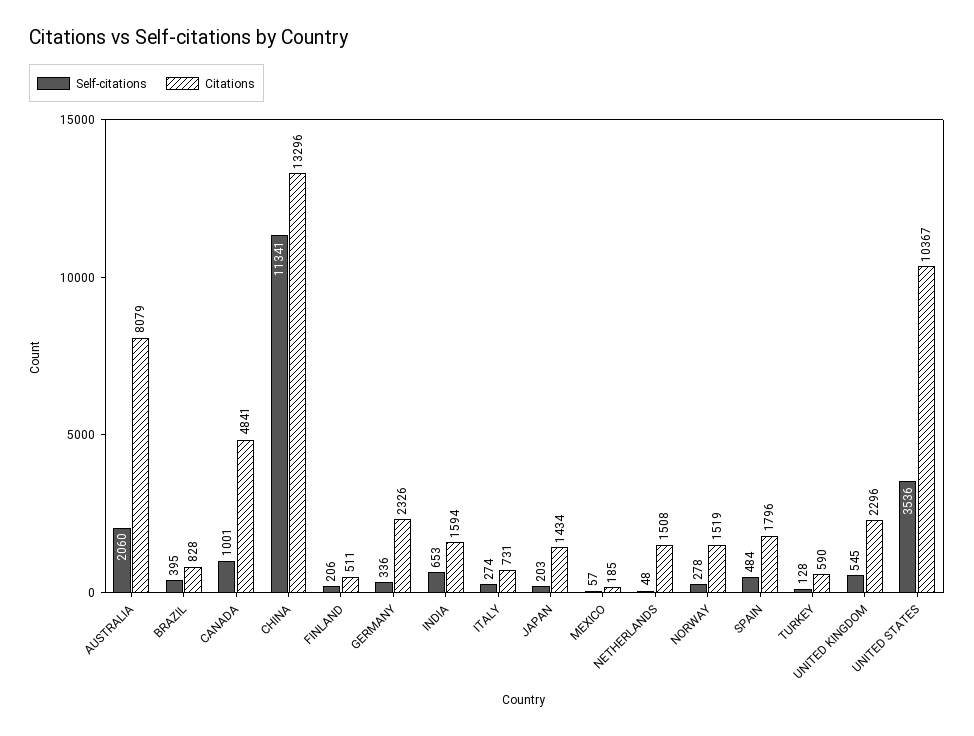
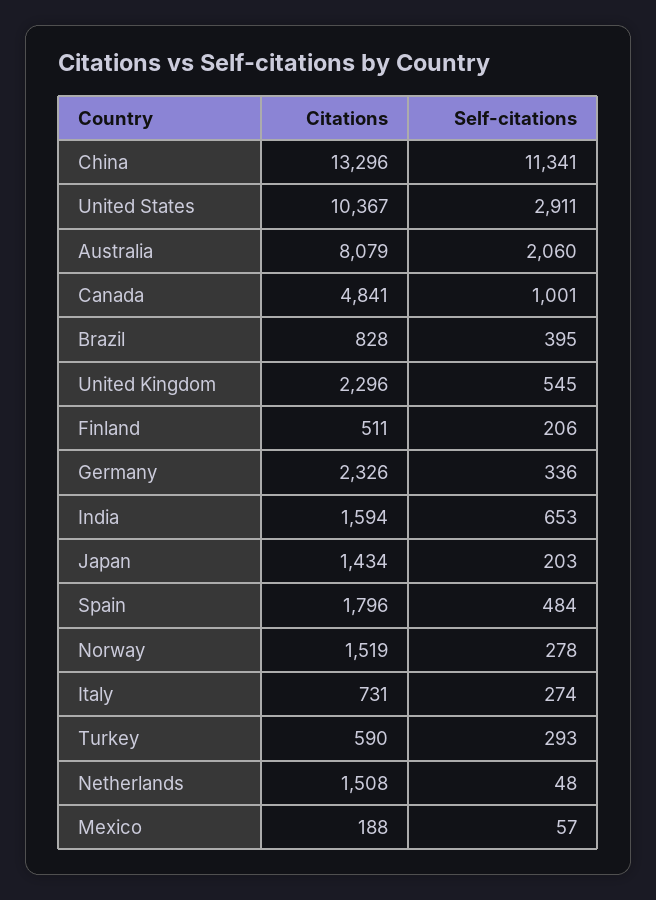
  {
    "Self-citations": {
      "AUSTRALIA": 2060,
      "BRAZIL": 395,
      "CANADA": 1001,
      "CHINA": 11341,
      "FINLAND": 206,
      "GERMANY": 336,
      "INDIA": 653,
      "ITALY": 274,
      "JAPAN": 203,
      "MEXICO": 57,
      "NETHERLANDS": 48,
      "NORWAY": 278,
      "SPAIN": 484,
-     "TURKEY": 128,
+     "TURKEY": 293,
      "UNITED KINGDOM": 545,
-     "UNITED STATES": 3536
+     "UNITED STATES": 2911
    },
    "Citations": {
      "AUSTRALIA": 8079,
      "BRAZIL": 828,
      "CANADA": 4841,
      "CHINA": 13296,
      "FINLAND": 511,
      "GERMANY": 2326,
      "INDIA": 1594,
      "ITALY": 731,
      "JAPAN": 1434,
-     "MEXICO": 185,
+     "MEXICO": 188,
      "NETHERLANDS": 1508,
      "NORWAY": 1519,
      "SPAIN": 1796,
      "TURKEY": 590,
      "UNITED KINGDOM": 2296,
      "UNITED STATES": 10367
    }
  }

